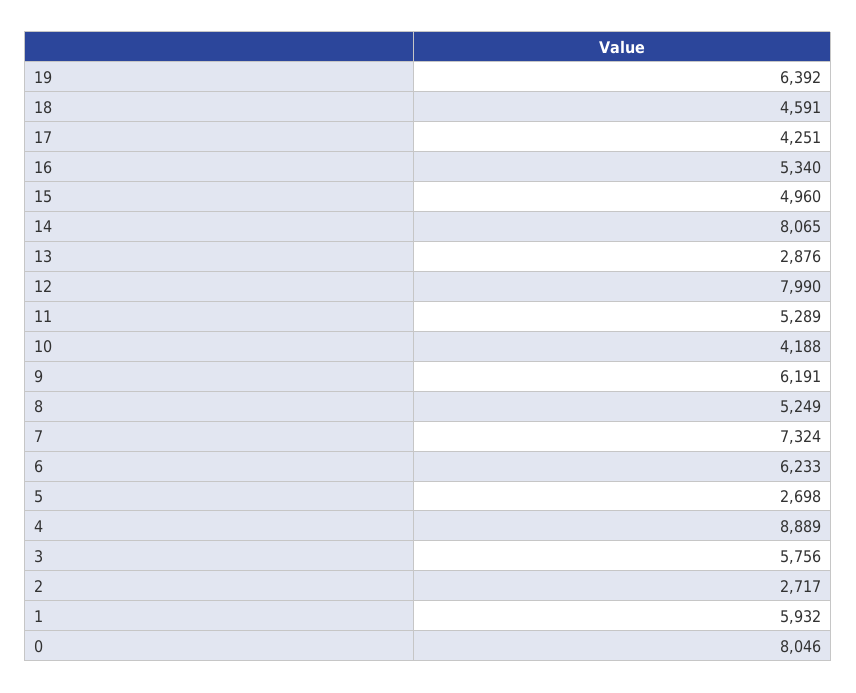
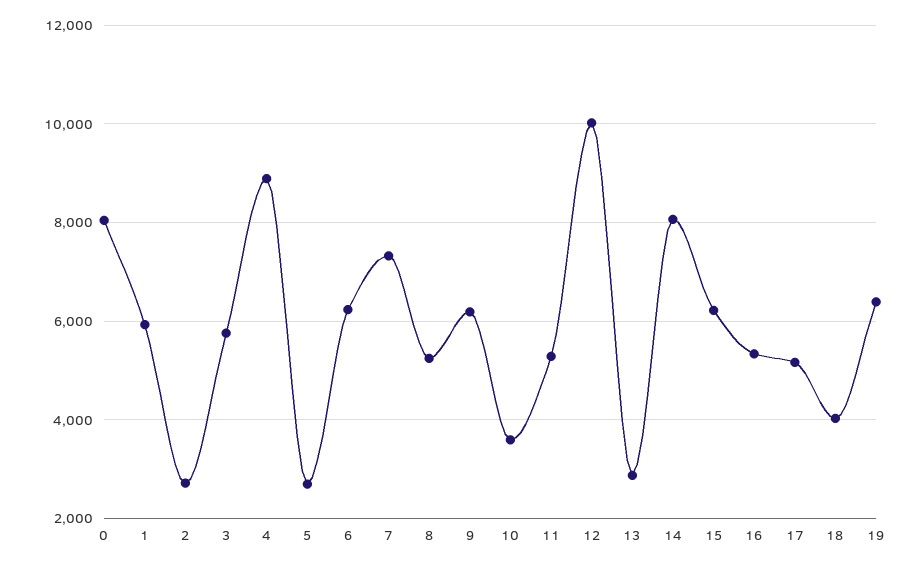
  {
    "19": 6392,
-   "18": 4591,
+   "18": 4000,
-   "17": 4251,
+   "17": 5200,
    "16": 5340,
-   "15": 4960,
+   "15": 6200,
    "14": 8065,
    "13": 2876,
-   "12": 7990,
+   "12": 10000,
    "11": 5289,
-   "10": 4188,
+   "10": 3600,
    "9": 6191,
    "8": 5249,
    "7": 7324,
    "6": 6233,
    "5": 2698,
    "4": 8889,
    "3": 5756,
    "2": 2717,
    "1": 5932,
    "0": 8046
  }

